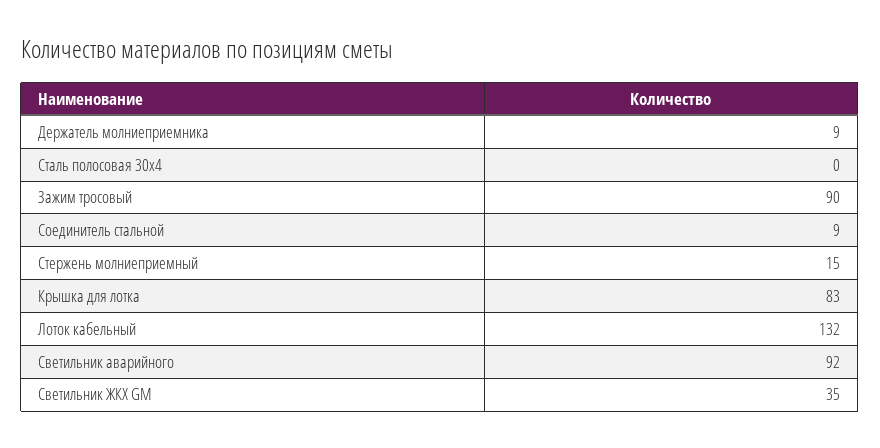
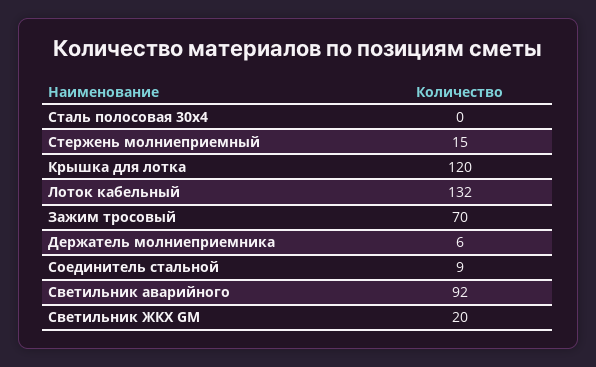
  {
-   "Держатель молниеприемника": 9,
+   "Держатель молниеприемника": 6,
    "Сталь полосовая 30х4": 0,
-   "Зажим тросовый": 90,
+   "Зажим тросовый": 70,
    "Соединитель стальной": 9,
    "Стержень молниеприемный": 15,
-   "Крышка для лотка": 83,
+   "Крышка для лотка": 120,
    "Лоток кабельный": 132,
    "Светильник аварийного": 92,
-   "Светильник ЖКХ GM": 35
+   "Светильник ЖКХ GM": 20
  }

